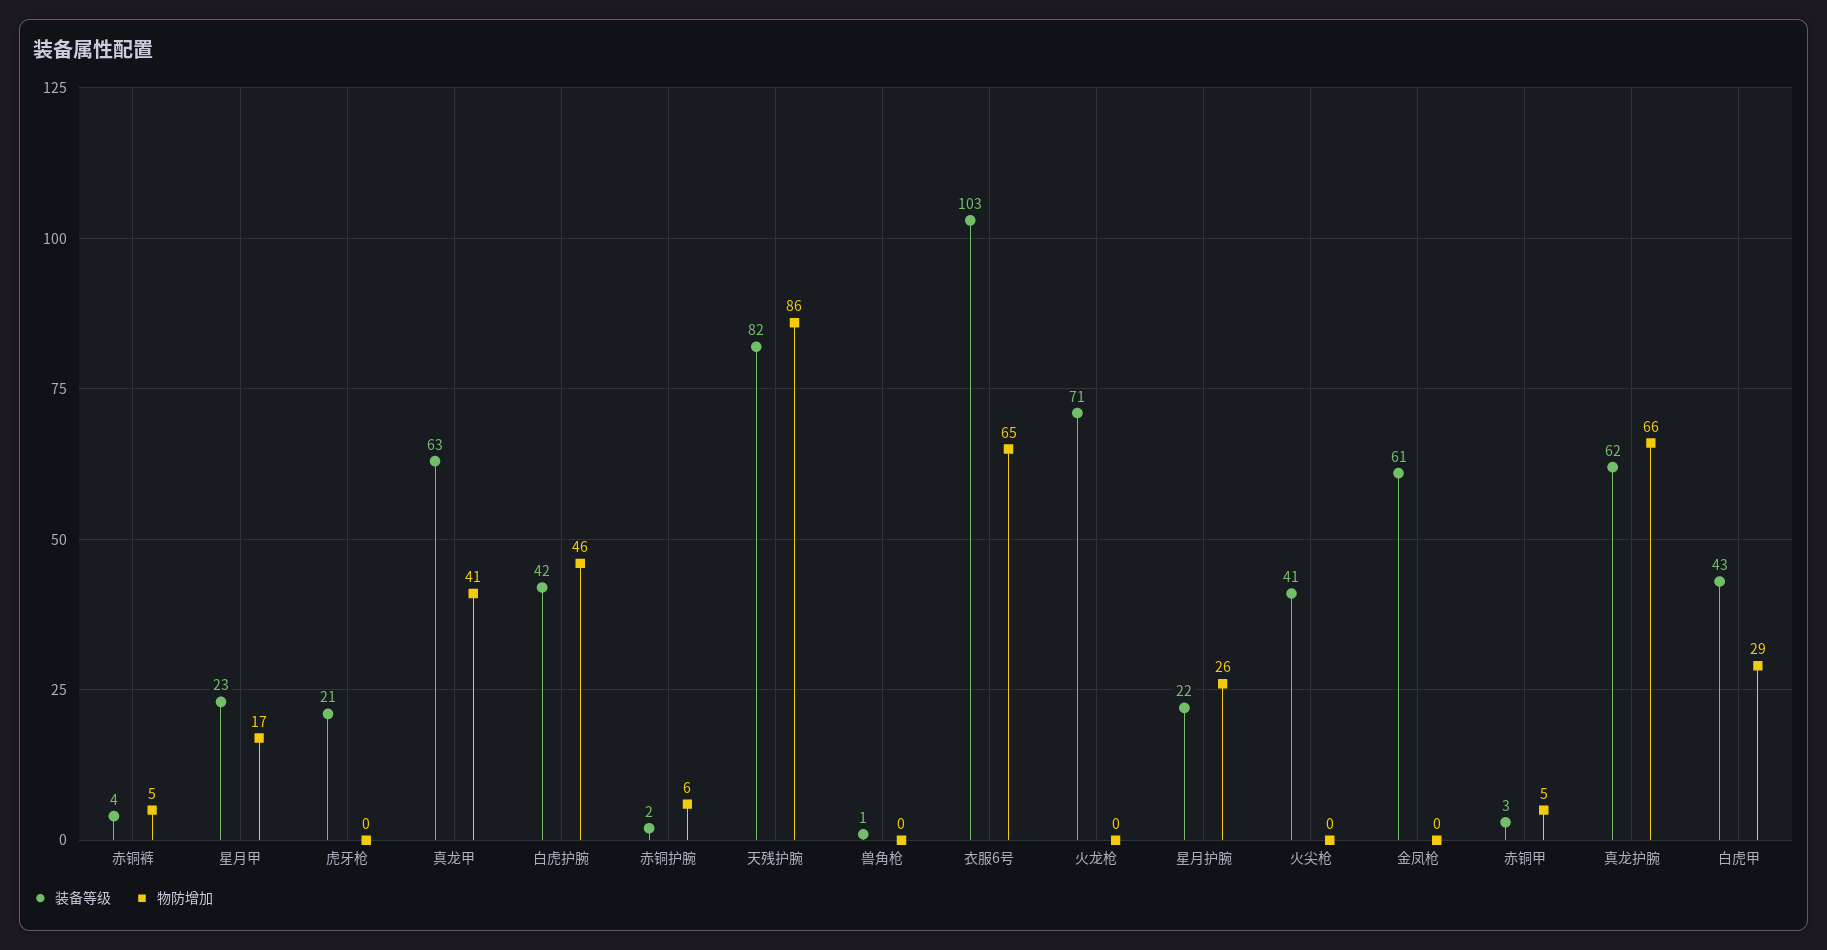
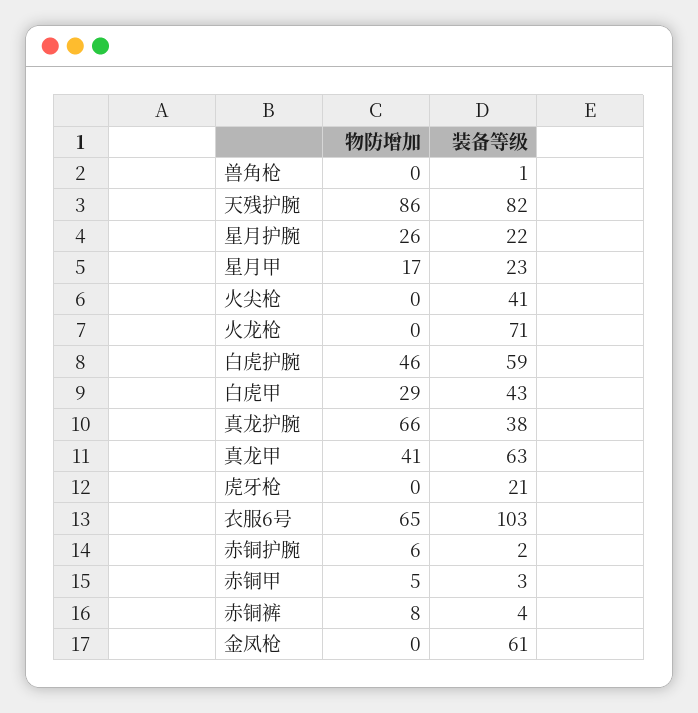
  {
    "装备等级": {
      "赤铜裤": 4,
      "星月甲": 23,
      "虎牙枪": 21,
      "真龙甲": 63,
-     "白虎护腕": 42,
+     "白虎护腕": 59,
      "赤铜护腕": 2,
      "天残护腕": 82,
      "兽角枪": 1,
      "衣服6号": 103,
      "火龙枪": 71,
      "星月护腕": 22,
      "火尖枪": 41,
      "金凤枪": 61,
      "赤铜甲": 3,
-     "真龙护腕": 62,
+     "真龙护腕": 38,
      "白虎甲": 43
    },
    "物防增加": {
-     "赤铜裤": 5,
+     "赤铜裤": 8,
      "星月甲": 17,
      "虎牙枪": 0,
      "真龙甲": 41,
      "白虎护腕": 46,
      "赤铜护腕": 6,
      "天残护腕": 86,
      "兽角枪": 0,
      "衣服6号": 65,
      "火龙枪": 0,
      "星月护腕": 26,
      "火尖枪": 0,
      "金凤枪": 0,
      "赤铜甲": 5,
      "真龙护腕": 66,
      "白虎甲": 29
    }
  }

